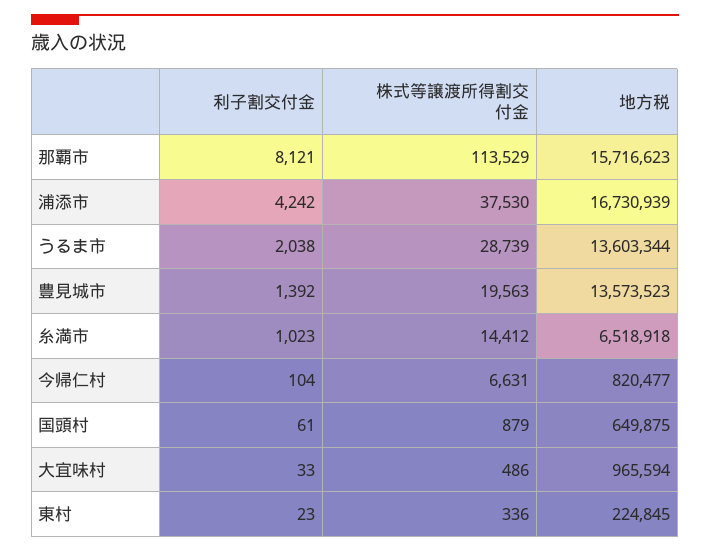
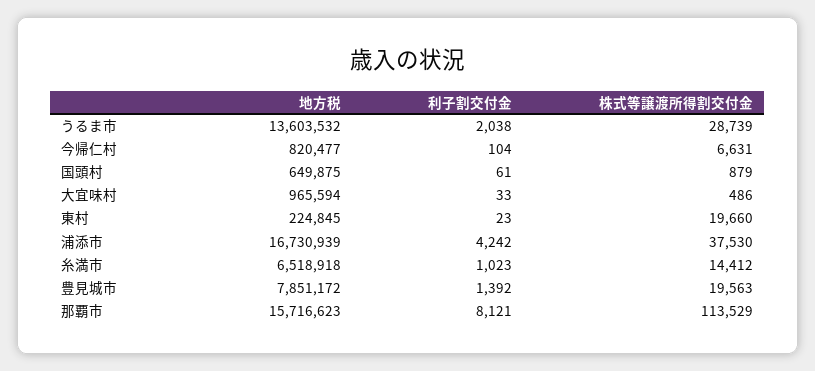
  {
    "利子割交付金": {
      "那覇市": 8121,
      "浦添市": 4242,
      "うるま市": 2038,
      "豊見城市": 1392,
      "糸満市": 1023,
      "今帰仁村": 104,
      "国頭村": 61,
      "大宜味村": 33,
      "東村": 23
    },
    "株式等譲渡所得割交付金": {
      "那覇市": 113529,
      "浦添市": 37530,
      "うるま市": 28739,
      "豊見城市": 19563,
      "糸満市": 14412,
      "今帰仁村": 6631,
      "国頭村": 879,
      "大宜味村": 486,
-     "東村": 336
+     "東村": 19660
    },
    "地方税": {
      "那覇市": 15716623,
      "浦添市": 16730939,
-     "うるま市": 13603344,
+     "うるま市": 13603532,
-     "豊見城市": 13573523,
+     "豊見城市": 7851172,
      "糸満市": 6518918,
      "今帰仁村": 820477,
      "国頭村": 649875,
      "大宜味村": 965594,
      "東村": 224845
    }
  }

